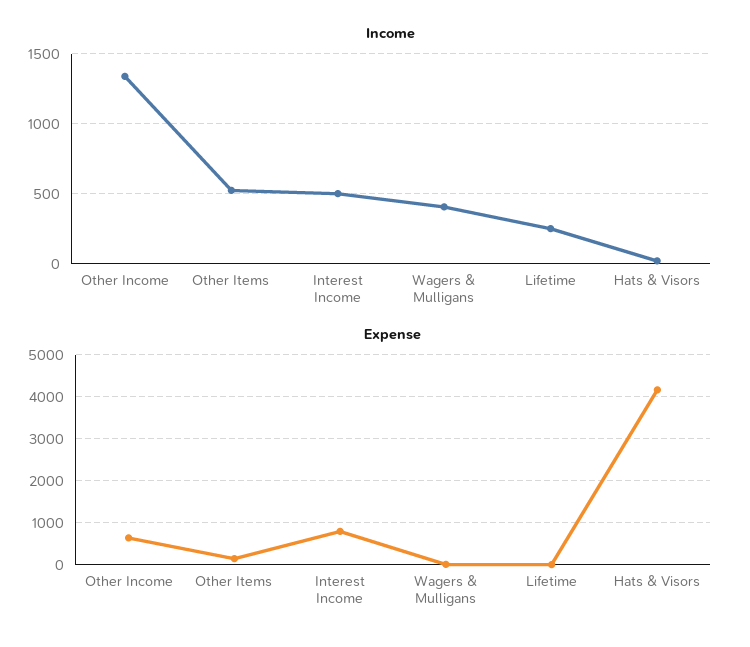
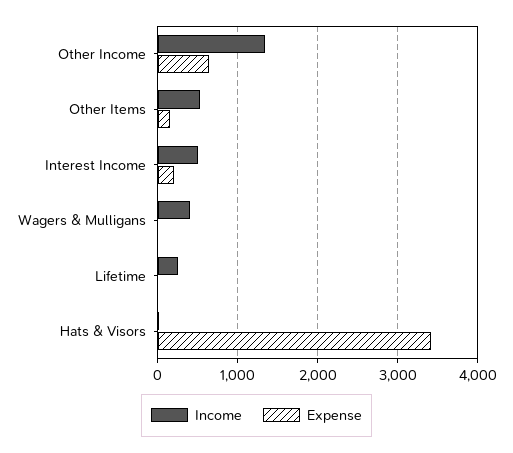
  {
    "Income": {
      "Other Income": 1350,
      "Other Items": 550,
      "Interest Income": 500,
      "Wagers & Mulligans": 400,
      "Lifetime": 250,
      "Hats & Visors": 0
    },
    "Expense": {
      "Other Income": 600,
      "Other Items": 100,
-     "Interest Income": 800,
+     "Interest Income": 200,
      "Wagers & Mulligans": 0,
      "Lifetime": 0,
-     "Hats & Visors": 4200
+     "Hats & Visors": 3400
    }
  }

